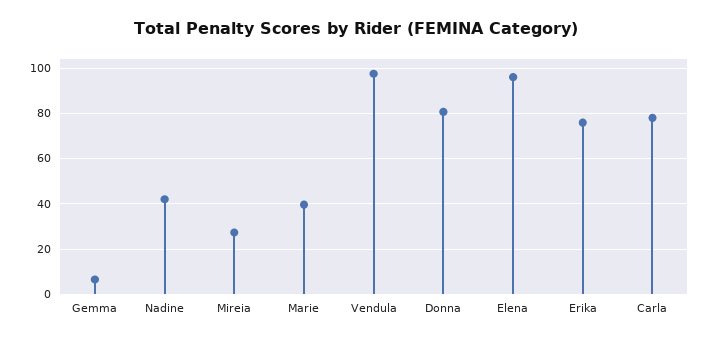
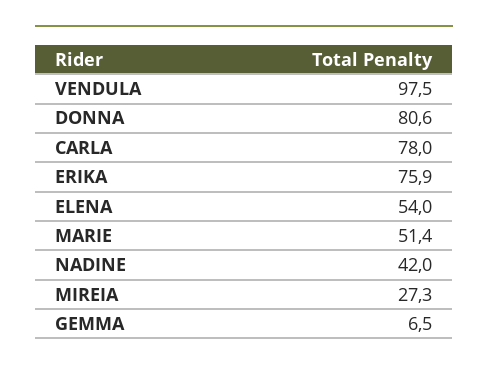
  {
    "Gemma": 6.5,
    "Nadine": 42,
    "Mireia": 27.3,
-   "Marie": 40,
+   "Marie": 51.4,
    "Vendula": 97.5,
    "Donna": 80.6,
-   "Elena": 95,
+   "Elena": 54,
    "Erika": 75.9,
    "Carla": 78
  }

